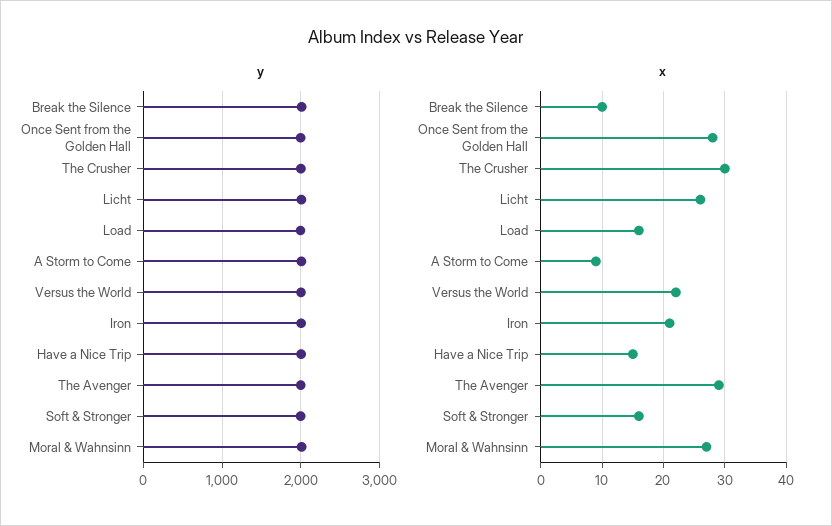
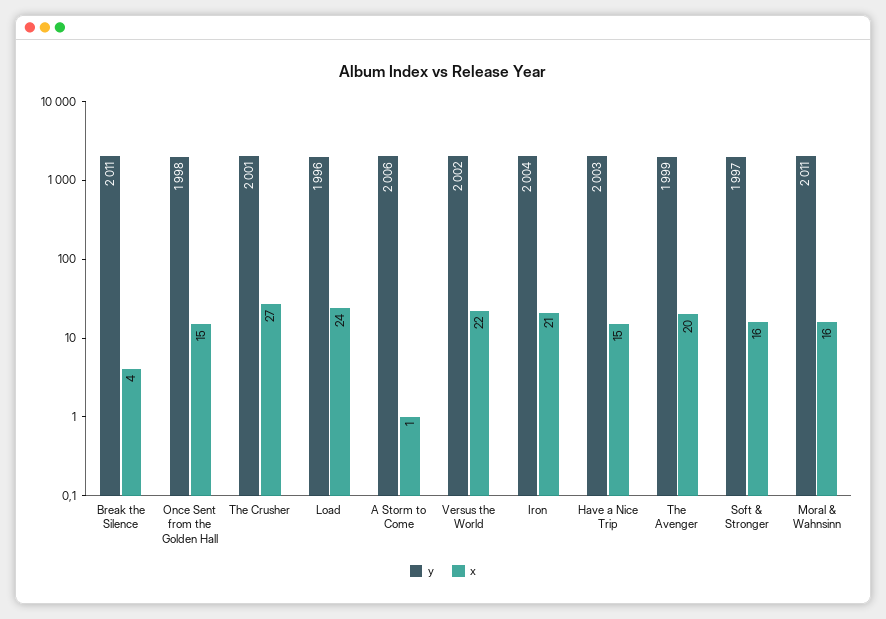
  {
    "y": {
      "Break the Silence": 2011,
      "Once Sent from the Golden Hall": 1998,
      "The Crusher": 2001,
-     "Licht": 2000,
      "Load": 1996,
      "A Storm to Come": 2006,
      "Versus the World": 2002,
      "Iron": 2004,
      "Have a Nice Trip": 2003,
      "The Avenger": 1999,
      "Soft & Stronger": 1997,
      "Moral & Wahnsinn": 2011
    },
    "x": {
-     "Break the Silence": 10,
+     "Break the Silence": 4,
-     "Once Sent from the Golden Hall": 28,
+     "Once Sent from the Golden Hall": 15,
-     "The Crusher": 30,
+     "The Crusher": 27,
-     "Licht": 26,
-     "Load": 16,
+     "Load": 24,
-     "A Storm to Come": 9,
+     "A Storm to Come": 1,
      "Versus the World": 22,
      "Iron": 21,
      "Have a Nice Trip": 15,
-     "The Avenger": 29,
+     "The Avenger": 20,
      "Soft & Stronger": 16,
-     "Moral & Wahnsinn": 27
+     "Moral & Wahnsinn": 16
    }
  }

